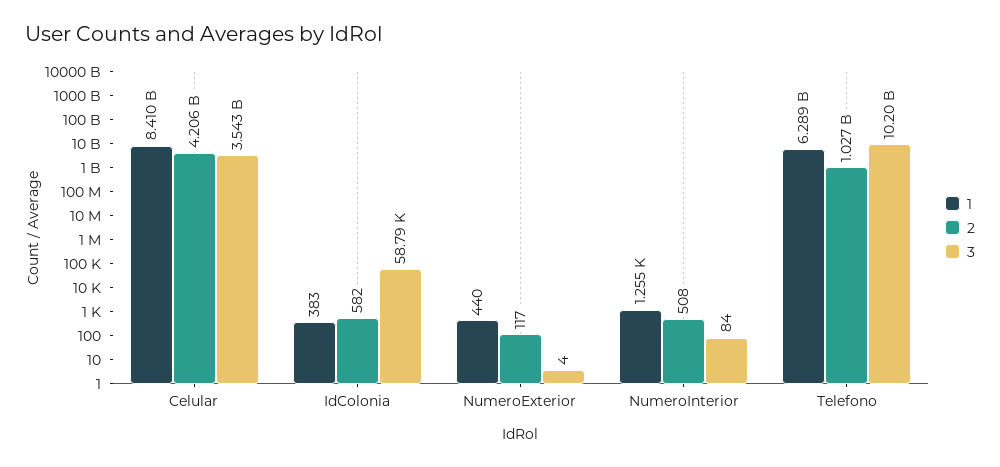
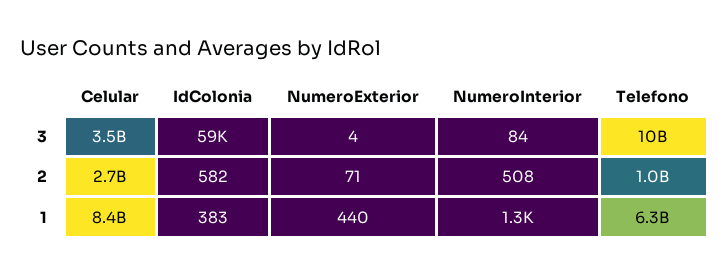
  {
    "1": {
      "Celular": 8410000000,
      "IdColonia": 383,
      "NumeroExterior": 440,
      "NumeroInterior": 1255,
      "Telefono": 6289000000
    },
    "2": {
-     "Celular": 4206000000,
+     "Celular": 2700000000,
      "IdColonia": 582,
-     "NumeroExterior": 117,
+     "NumeroExterior": 71,
      "NumeroInterior": 508,
      "Telefono": 1027000000
    },
    "3": {
      "Celular": 3543000000,
      "IdColonia": 58790,
      "NumeroExterior": 4,
      "NumeroInterior": 84,
      "Telefono": 10200000000
    }
  }

